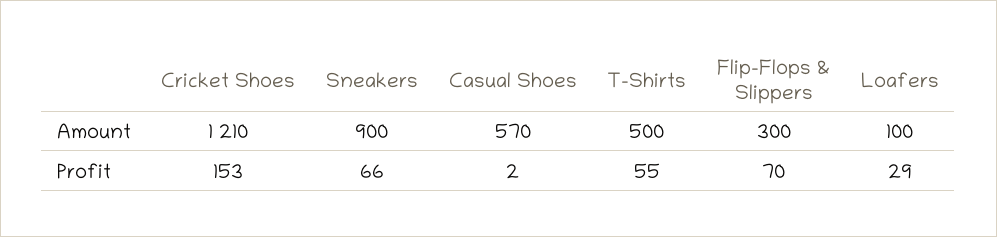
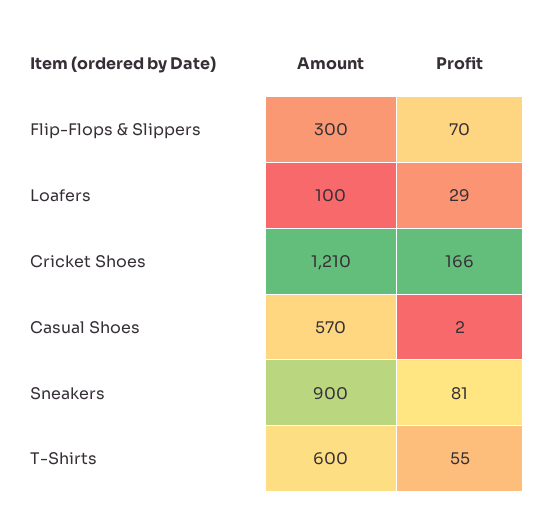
  {
    "Cricket Shoes": {
      "Amount": 1210,
-     "Profit": 153
+     "Profit": 166
    },
    "Sneakers": {
      "Amount": 900,
-     "Profit": 66
+     "Profit": 81
    },
    "Casual Shoes": {
      "Amount": 570,
      "Profit": 2
    },
    "T-Shirts": {
-     "Amount": 500,
+     "Amount": 600,
      "Profit": 55
    },
    "Flip-Flops & Slippers": {
      "Amount": 300,
      "Profit": 70
    },
    "Loafers": {
      "Amount": 100,
      "Profit": 29
    }
  }

